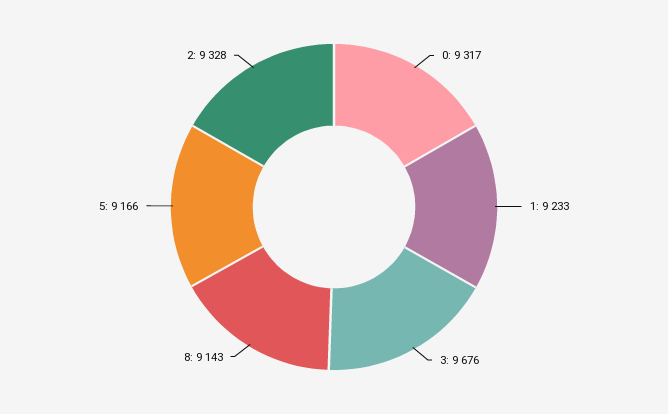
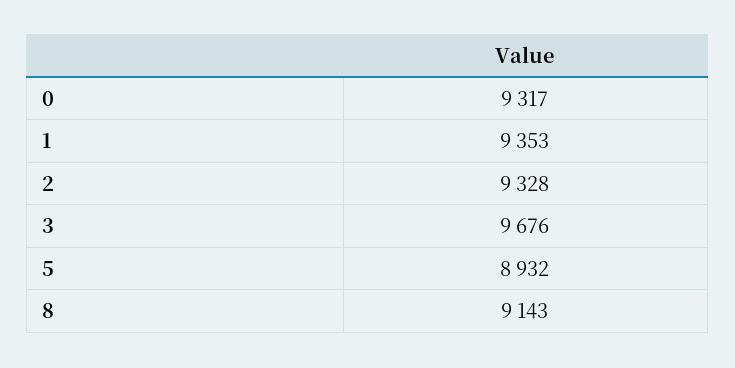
  {
    "0": 9317,
-   "1": 9233,
+   "1": 9353,
    "3": 9676,
    "8": 9143,
-   "5": 9166,
+   "5": 8932,
    "2": 9328
  }

